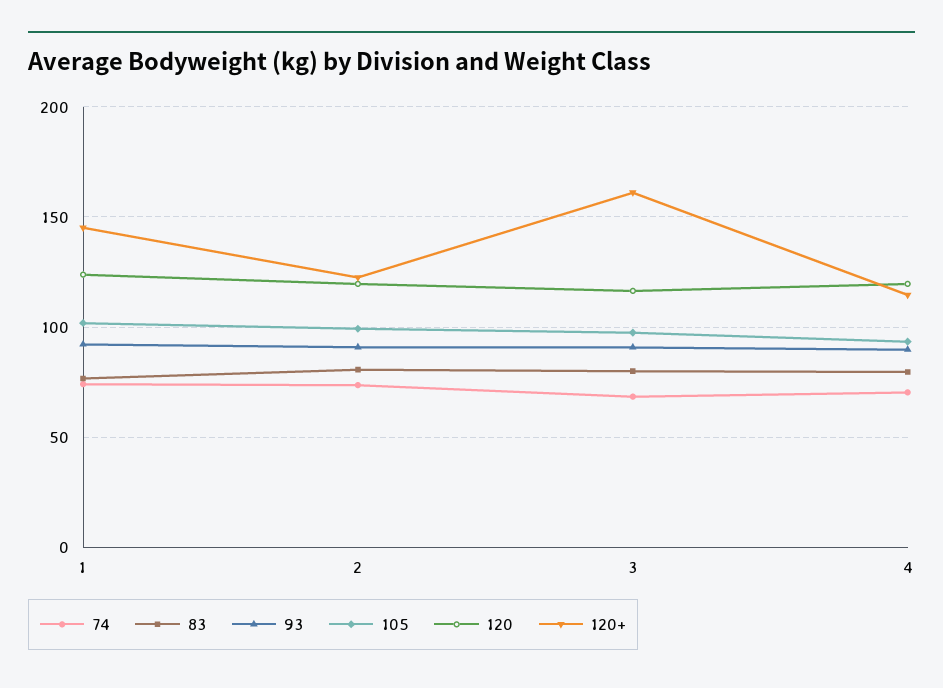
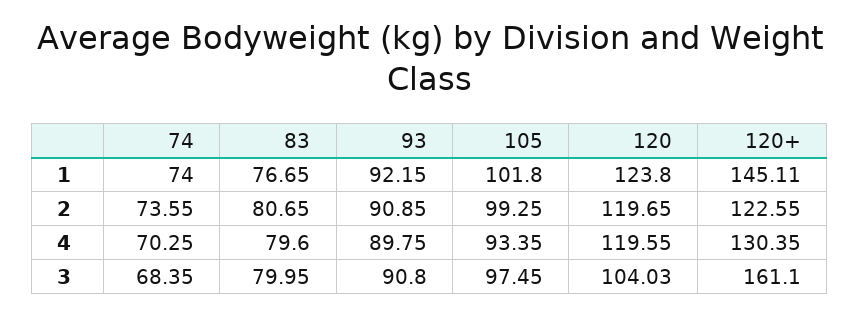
  {
    "74": {
      "1": 74,
      "2": 73.55,
      "3": 68.35,
      "4": 70.25
    },
    "83": {
      "1": 76.65,
      "2": 80.65,
      "3": 79.95,
      "4": 79.6
    },
    "93": {
      "1": 92.15,
      "2": 90.85,
      "3": 90.8,
      "4": 89.75
    },
    "105": {
      "1": 101.8,
      "2": 99.25,
      "3": 97.45,
      "4": 93.35
    },
    "120": {
      "1": 123.8,
      "2": 119.65,
-     "3": 115,
+     "3": 104.03,
      "4": 119.55
    },
    "120+": {
      "1": 145.11,
      "2": 122.55,
      "3": 161.1,
-     "4": 115
+     "4": 130.35
    }
  }

